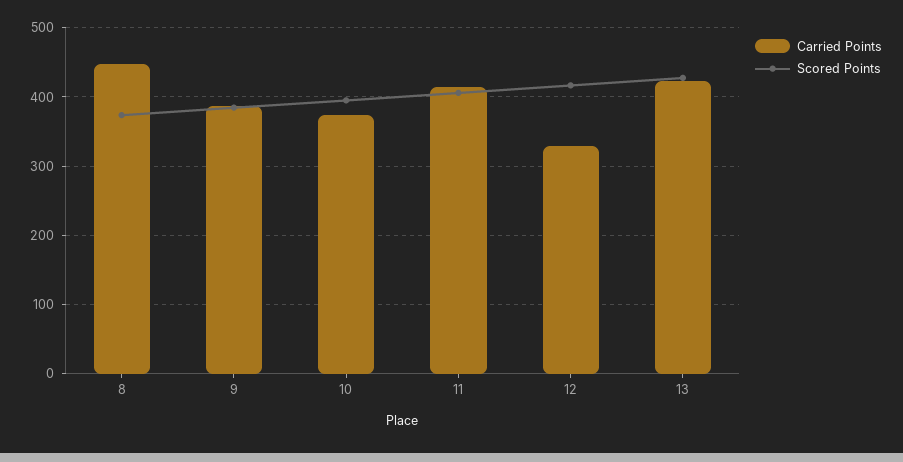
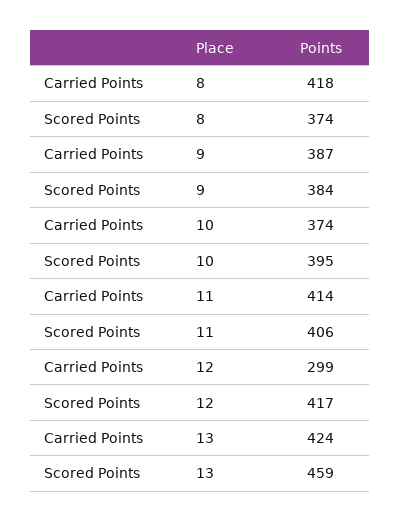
  {
    "Carried Points": {
-     "8": 450,
+     "8": 418,
      "9": 387,
      "10": 374,
      "11": 414,
-     "12": 330,
+     "12": 299,
      "13": 424
    },
    "Scored Points": {
      "8": 374,
      "9": 384,
      "10": 395,
      "11": 406,
      "12": 417,
-     "13": 430
+     "13": 459
    }
  }

